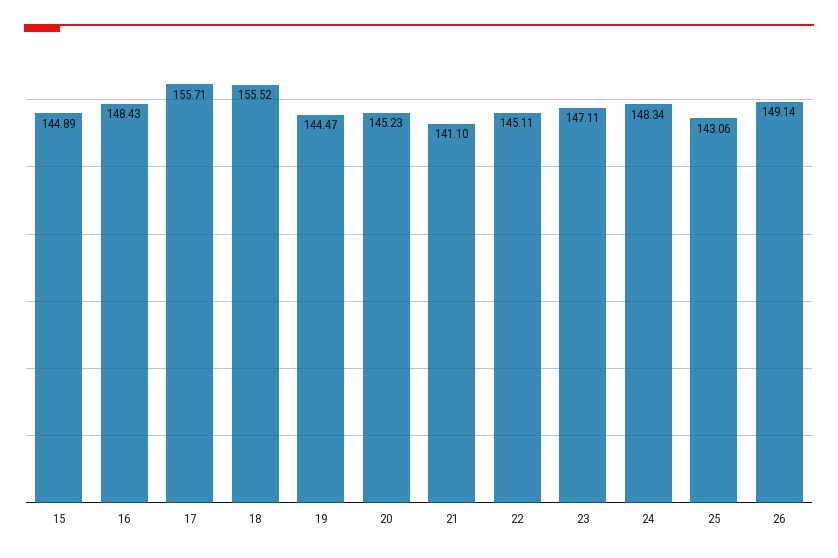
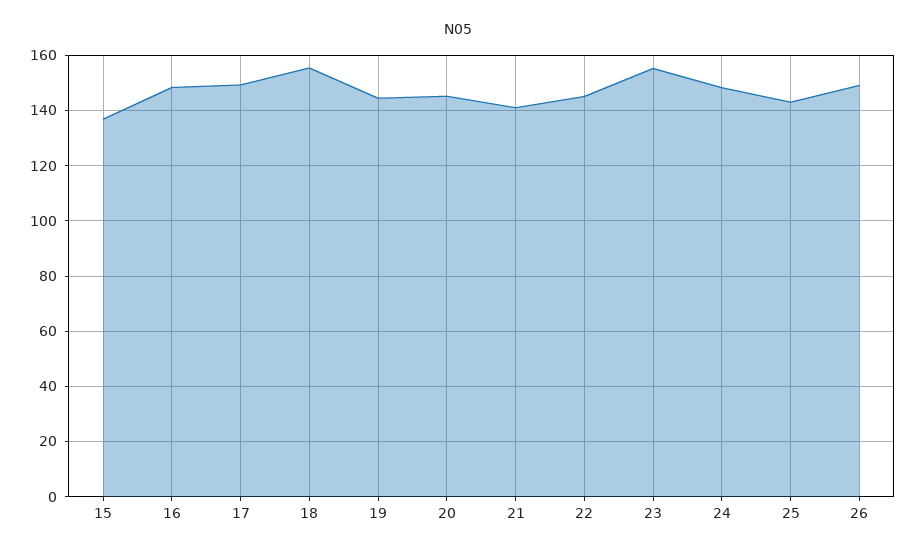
  {
-   "15": 144.89,
+   "15": 137.5,
    "16": 148.43,
-   "17": 155.71,
+   "17": 150,
    "18": 155.52,
    "19": 144.47,
    "20": 145.23,
    "21": 141.1,
    "22": 145.11,
-   "23": 147.11,
+   "23": 155,
    "24": 148.34,
    "25": 143.06,
    "26": 149.14
  }

